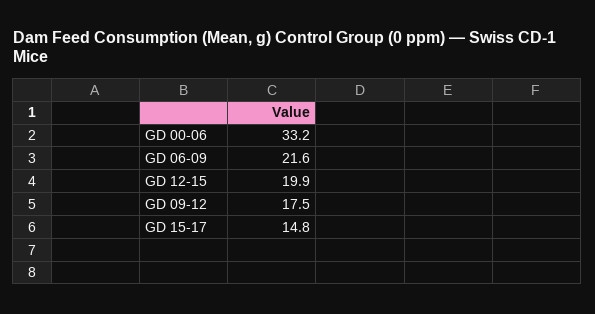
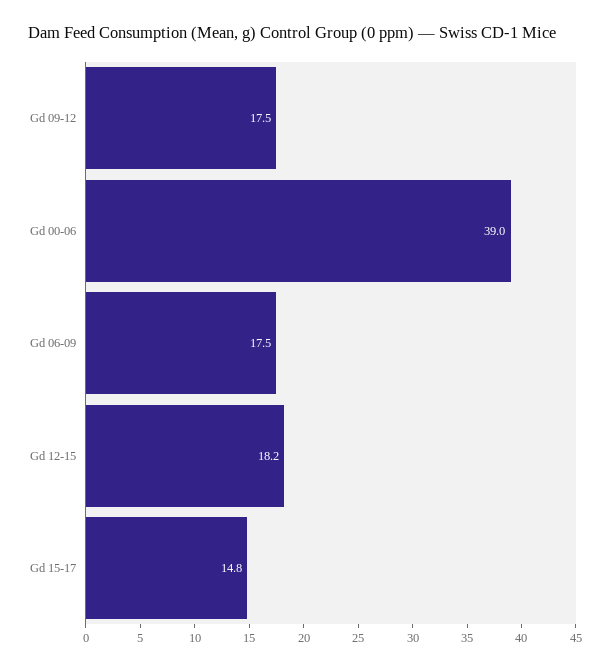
  {
-   "GD 00-06": 33.2,
+   "GD 00-06": 39,
-   "GD 06-09": 21.6,
+   "GD 06-09": 17.5,
-   "GD 12-15": 19.9,
+   "GD 12-15": 18.2,
    "GD 09-12": 17.5,
    "GD 15-17": 14.8
  }

